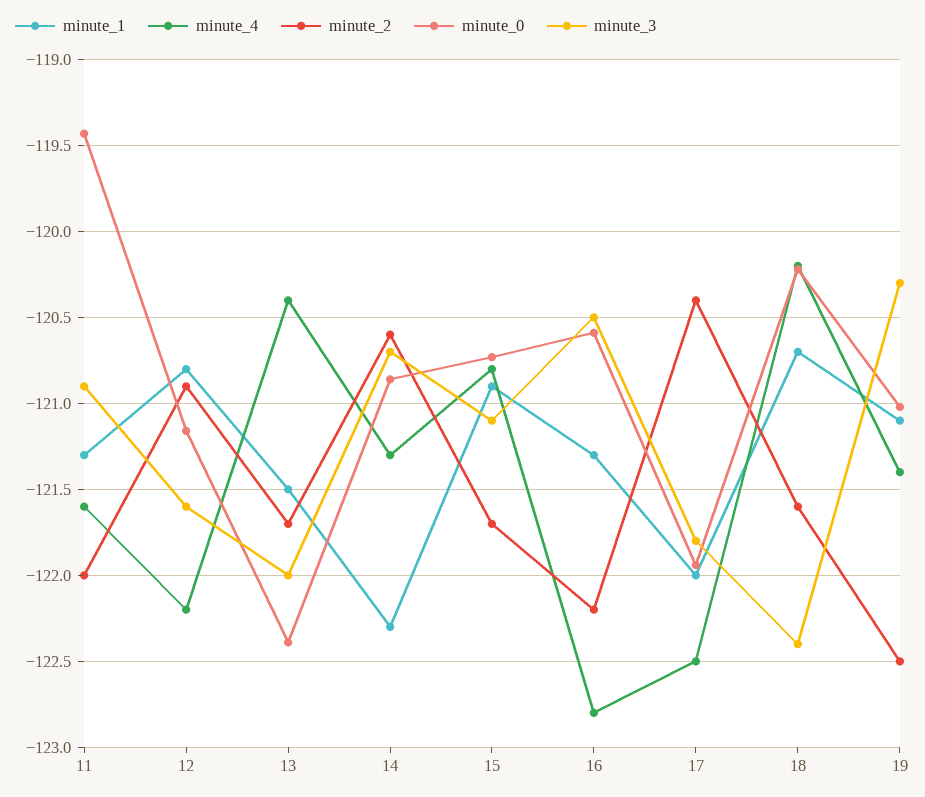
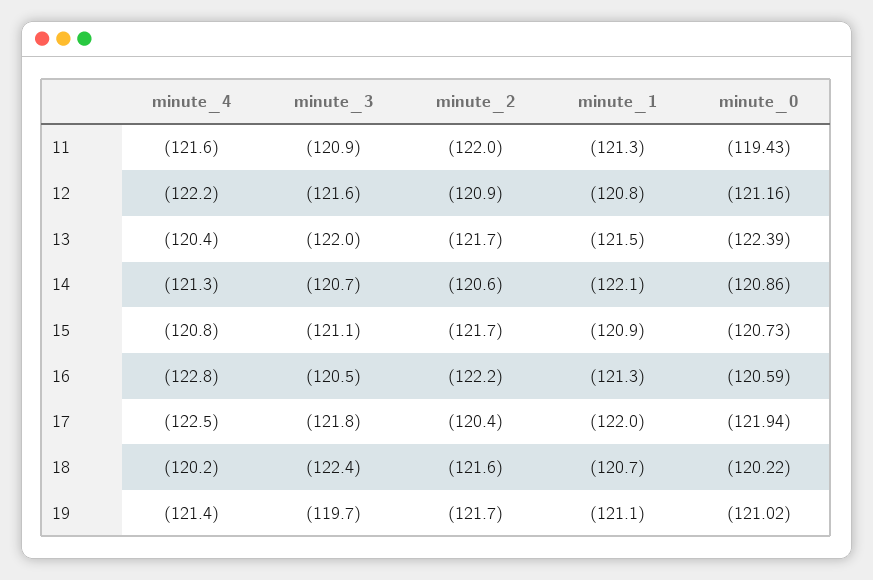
  {
    "minute_1": {
      "11": -121.3,
      "12": -120.8,
      "13": -121.5,
-     "14": -122.3,
+     "14": -122.1,
      "15": -120.9,
      "16": -121.3,
      "17": -122,
      "18": -120.7,
      "19": -121.1
    },
    "minute_4": {
      "11": -121.6,
      "12": -122.2,
      "13": -120.4,
      "14": -121.3,
      "15": -120.8,
      "16": -122.8,
      "17": -122.5,
      "18": -120.2,
      "19": -121.4
    },
    "minute_2": {
      "11": -122,
      "12": -120.9,
      "13": -121.7,
      "14": -120.6,
      "15": -121.7,
      "16": -122.2,
      "17": -120.4,
      "18": -121.6,
-     "19": -122.5
+     "19": -121.7
    },
    "minute_0": {
      "11": -119.43,
      "12": -121.16,
      "13": -122.39,
      "14": -120.86,
      "15": -120.73,
      "16": -120.59,
      "17": -121.94,
      "18": -120.22,
      "19": -121.02
    },
    "minute_3": {
      "11": -120.9,
      "12": -121.6,
      "13": -122,
      "14": -120.7,
      "15": -121.1,
      "16": -120.5,
      "17": -121.8,
      "18": -122.4,
-     "19": -120.3
+     "19": -119.7
    }
  }

